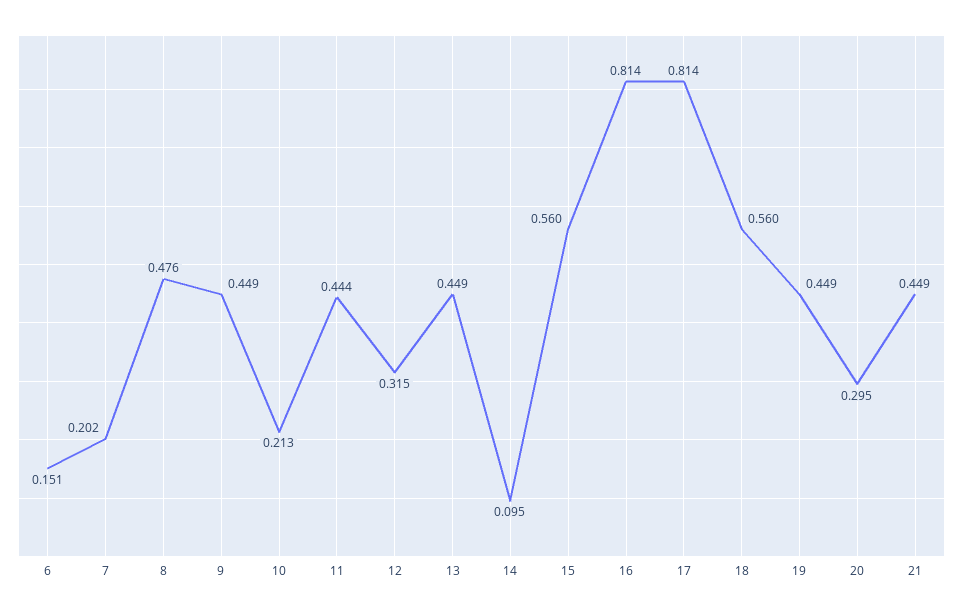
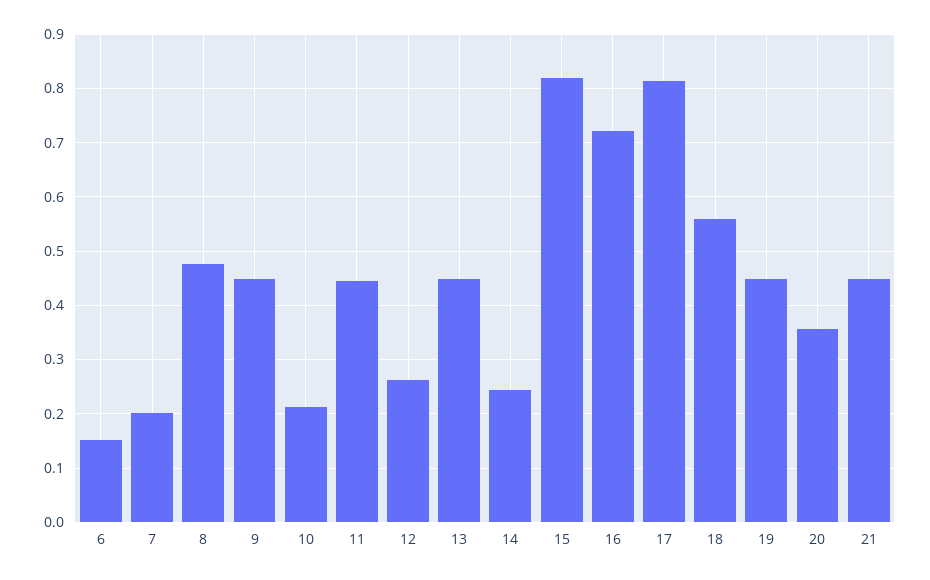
  {
    "6": 0.151,
    "7": 0.202,
    "8": 0.476,
    "9": 0.449,
    "10": 0.213,
    "11": 0.444,
-   "12": 0.315,
+   "12": 0.26,
    "13": 0.449,
-   "14": 0.095,
+   "14": 0.24,
-   "15": 0.56,
+   "15": 0.82,
-   "16": 0.814,
+   "16": 0.72,
    "17": 0.814,
    "18": 0.56,
    "19": 0.449,
-   "20": 0.295,
+   "20": 0.36,
    "21": 0.449
  }

